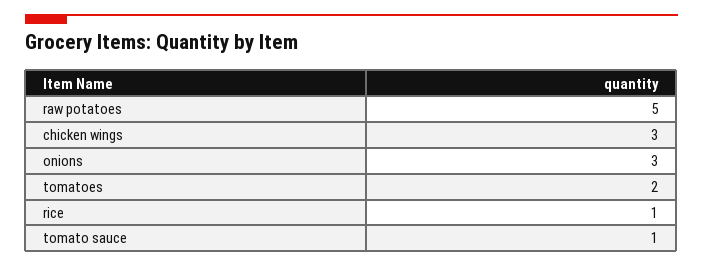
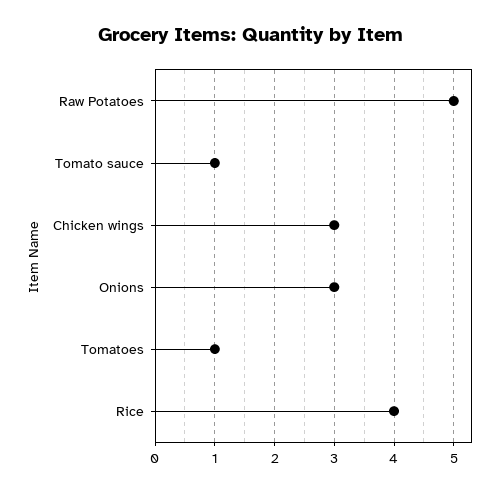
  {
    "raw potatoes": 5,
    "chicken wings": 3,
    "onions": 3,
-   "tomatoes": 2,
+   "tomatoes": 1,
-   "rice": 1,
+   "rice": 4,
    "tomato sauce": 1
  }

